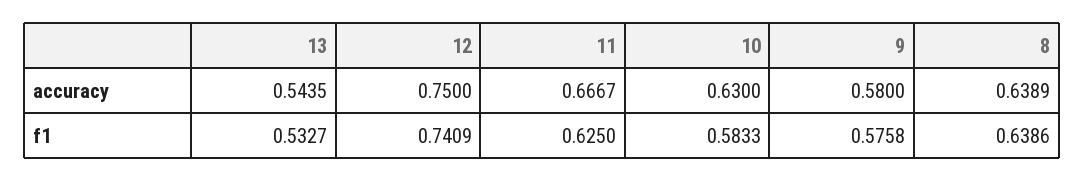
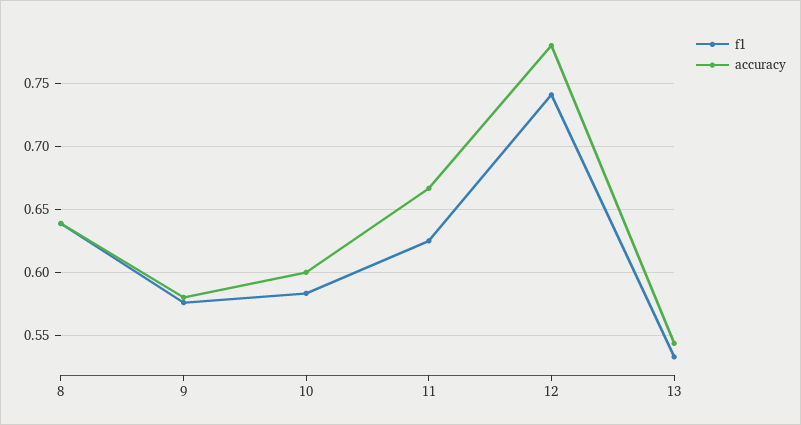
  {
    "accuracy": {
      "13": 0.5435,
-     "12": 0.75,
+     "12": 0.78,
      "11": 0.6667,
-     "10": 0.63,
+     "10": 0.6,
      "9": 0.58,
      "8": 0.6389
    },
    "f1": {
      "13": 0.5327,
      "12": 0.7409,
      "11": 0.625,
      "10": 0.5833,
      "9": 0.5758,
      "8": 0.6386
    }
  }

